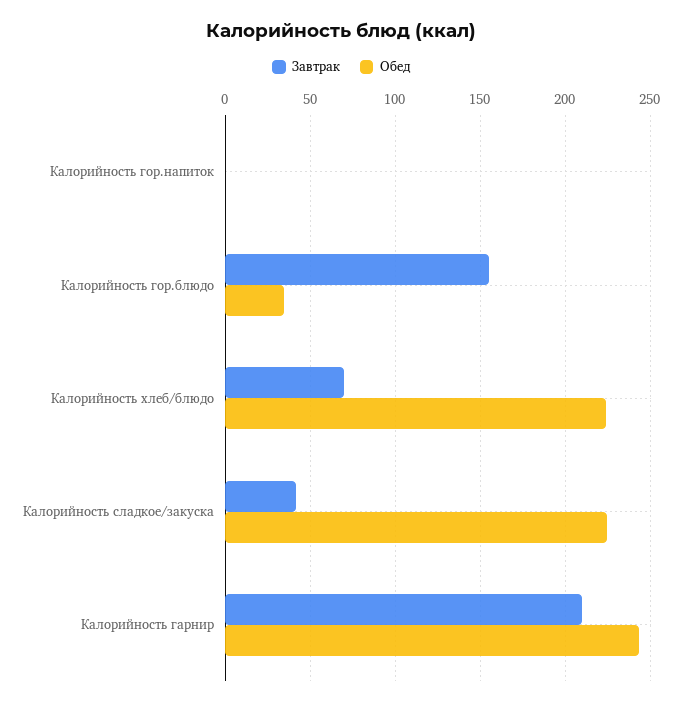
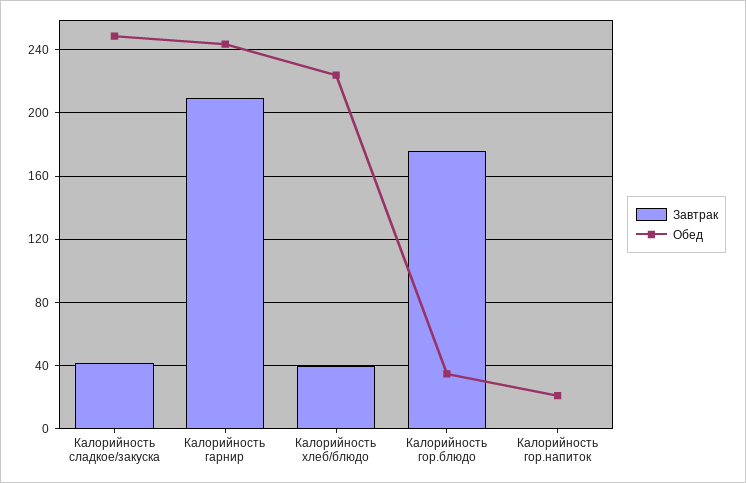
  {
    "Завтрак": {
      "Калорийность гор.напиток": 0,
-     "Калорийность гор.блюдо": 155,
+     "Калорийность гор.блюдо": 175,
-     "Калорийность хлеб/блюдо": 70,
+     "Калорийность хлеб/блюдо": 40,
      "Калорийность сладкое/закуска": 40,
      "Калорийность гарнир": 210
    },
    "Обед": {
-     "Калорийность гор.напиток": 0,
+     "Калорийность гор.напиток": 20,
      "Калорийность гор.блюдо": 35,
      "Калорийность хлеб/блюдо": 225,
-     "Калорийность сладкое/закуска": 225,
+     "Калорийность сладкое/закуска": 250,
      "Калорийность гарнир": 245
    }
  }

